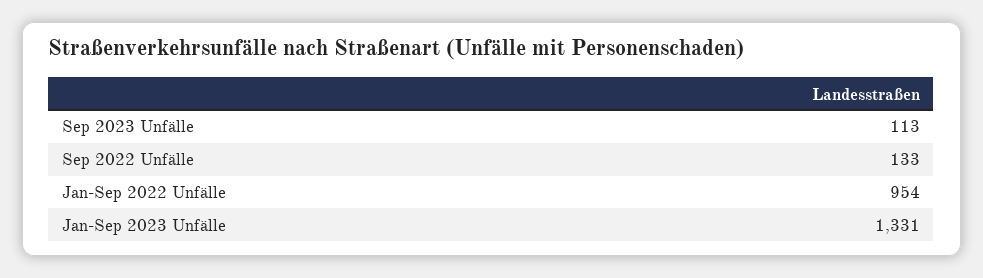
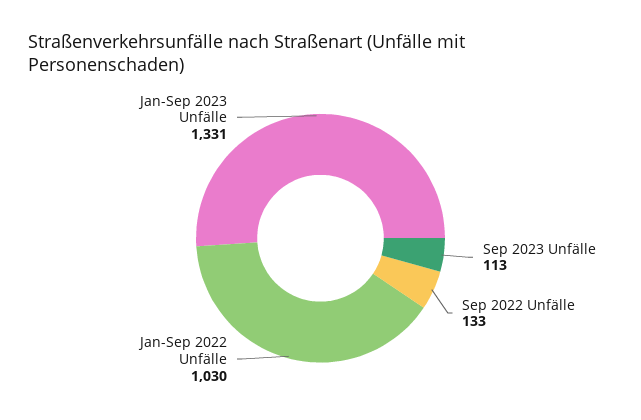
  {
    "Sep 2023 Unfälle": 113,
    "Sep 2022 Unfälle": 133,
-   "Jan-Sep 2022 Unfälle": 954,
+   "Jan-Sep 2022 Unfälle": 1030,
    "Jan-Sep 2023 Unfälle": 1331
  }

